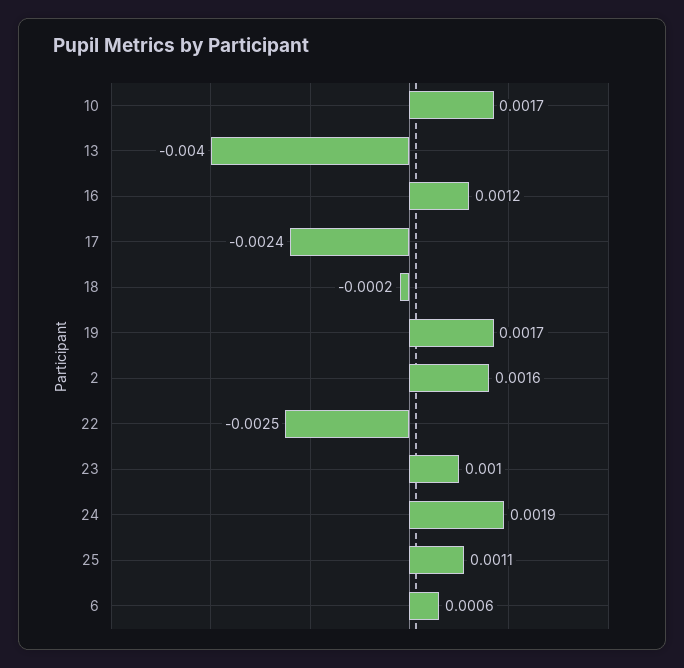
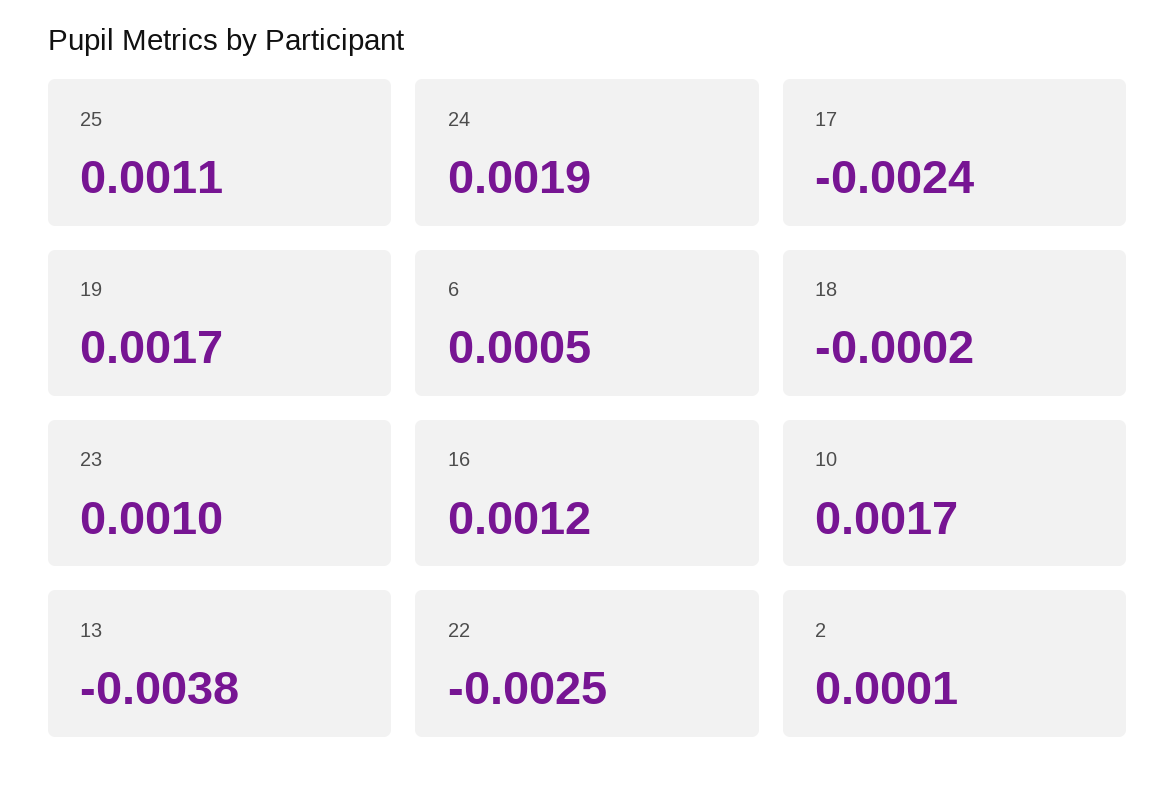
  {
    "10": 0.0017,
-   "13": -0.004,
+   "13": -0.0038,
    "16": 0.0012,
    "17": -0.0024,
    "18": -0.0002,
    "19": 0.0017,
-   "2": 0.0016,
+   "2": 0.0001,
    "22": -0.0025,
    "23": 0.001,
    "24": 0.0019,
    "25": 0.0011,
-   "6": 0.0006
+   "6": 0.0005
  }

